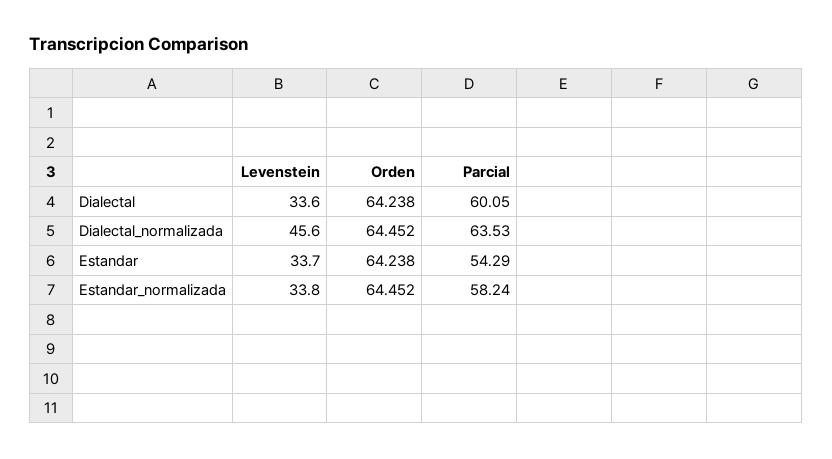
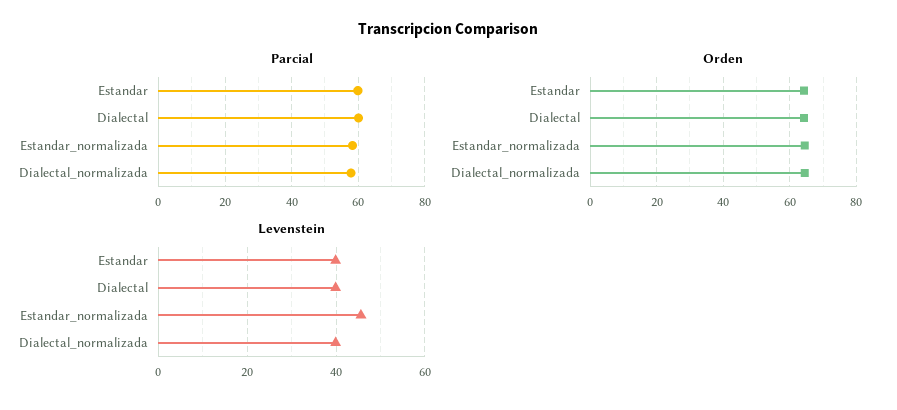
  {
    "Levenstein": {
-     "Dialectal": 33.6,
+     "Dialectal": 40,
-     "Dialectal_normalizada": 45.6,
+     "Dialectal_normalizada": 40,
-     "Estandar": 33.7,
+     "Estandar": 40,
-     "Estandar_normalizada": 33.8
+     "Estandar_normalizada": 46
    },
    "Orden": {
      "Dialectal": 64.238,
      "Dialectal_normalizada": 64.452,
      "Estandar": 64.238,
      "Estandar_normalizada": 64.452
    },
    "Parcial": {
      "Dialectal": 60.05,
-     "Dialectal_normalizada": 63.53,
+     "Dialectal_normalizada": 58,
-     "Estandar": 54.29,
+     "Estandar": 60,
      "Estandar_normalizada": 58.24
    }
  }

